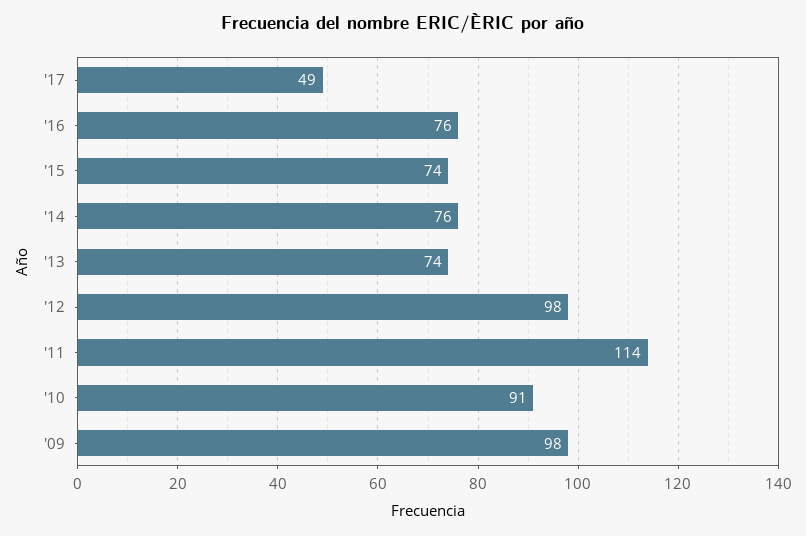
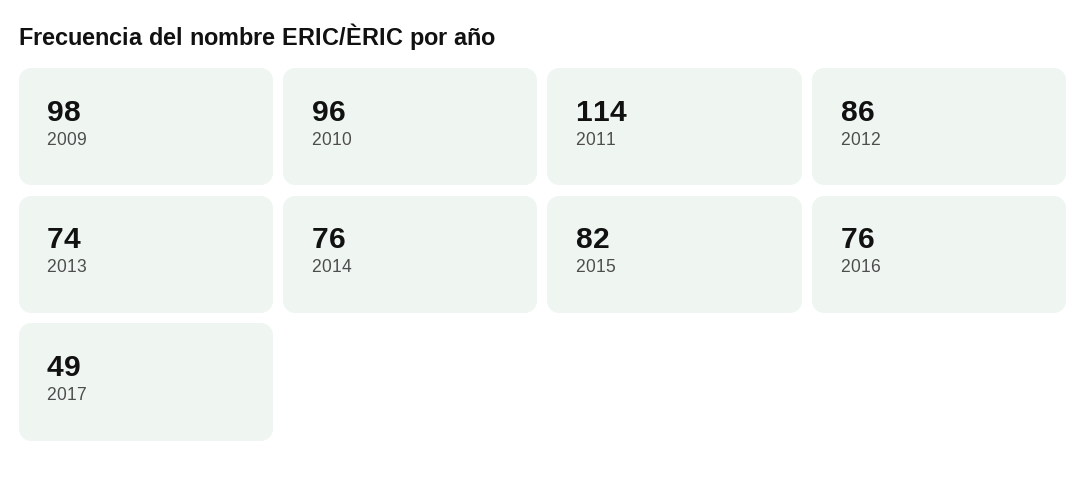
  {
    "'17": 49,
    "'16": 76,
-   "'15": 74,
+   "'15": 82,
    "'14": 76,
    "'13": 74,
-   "'12": 98,
+   "'12": 86,
    "'11": 114,
-   "'10": 91,
+   "'10": 96,
    "'09": 98
  }

